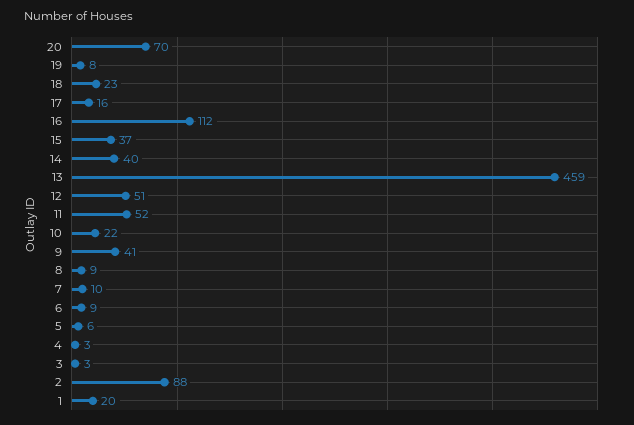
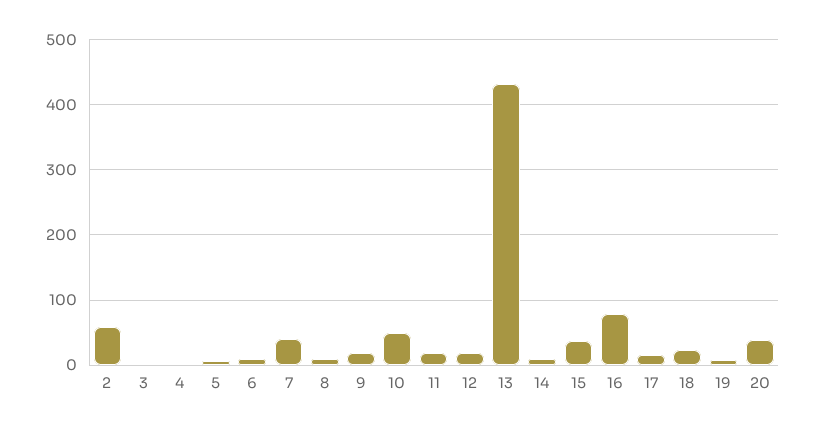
  {
-   "20": 70,
+   "20": 40,
    "19": 8,
    "18": 23,
    "17": 16,
-   "16": 112,
+   "16": 80,
    "15": 37,
-   "14": 40,
+   "14": 10,
-   "13": 459,
+   "13": 430,
-   "12": 51,
+   "12": 20,
-   "11": 52,
+   "11": 20,
-   "10": 22,
+   "10": 50,
-   "9": 41,
+   "9": 20,
    "8": 9,
-   "7": 10,
+   "7": 40,
    "6": 9,
    "5": 6,
    "4": 3,
    "3": 3,
-   "2": 88,
+   "2": 60
-   "1": 20
  }

